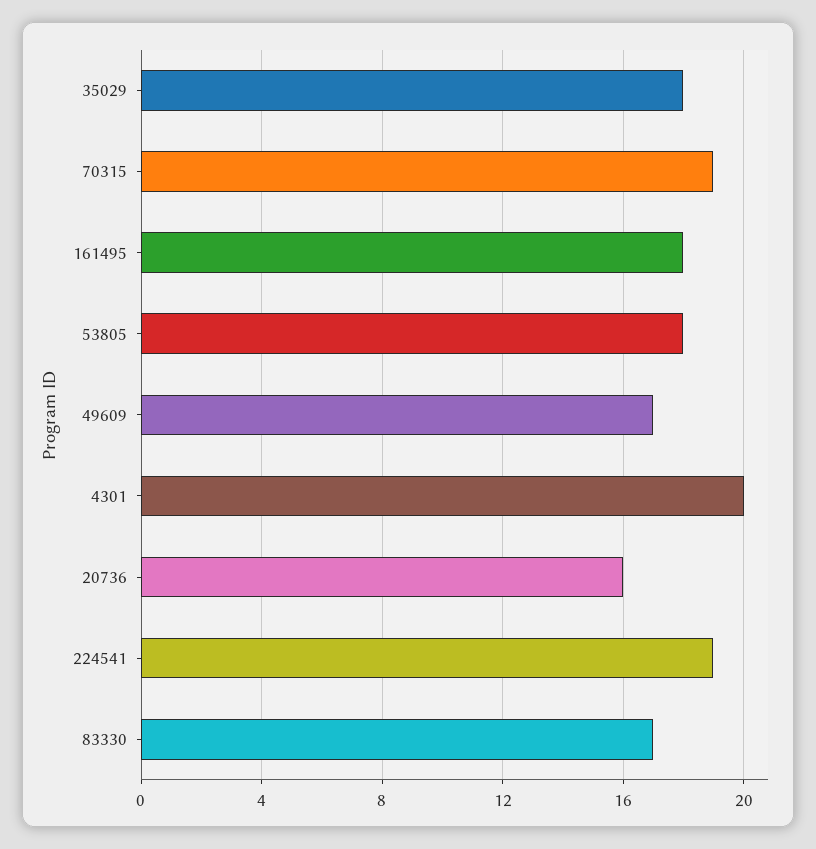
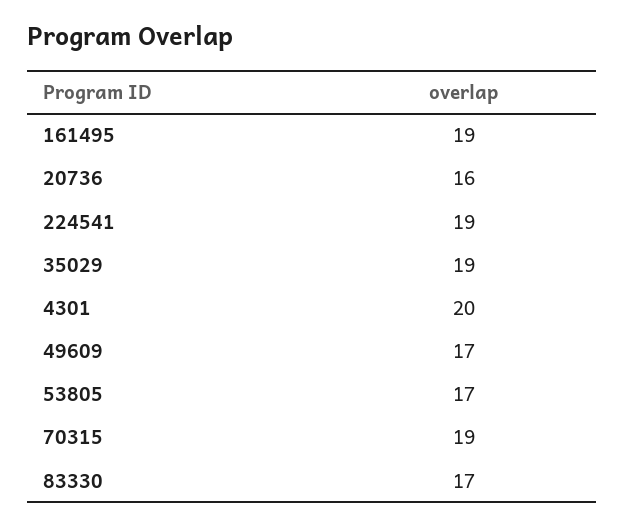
  {
-   "35029": 18,
+   "35029": 19,
    "70315": 19,
-   "161495": 18,
+   "161495": 19,
-   "53805": 18,
+   "53805": 17,
    "49609": 17,
    "4301": 20,
    "20736": 16,
    "224541": 19,
    "83330": 17
  }

